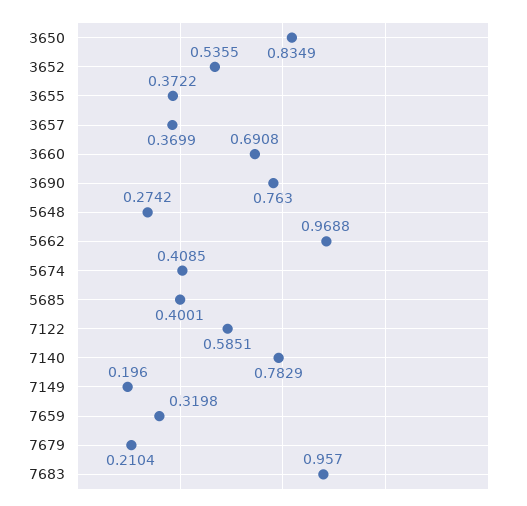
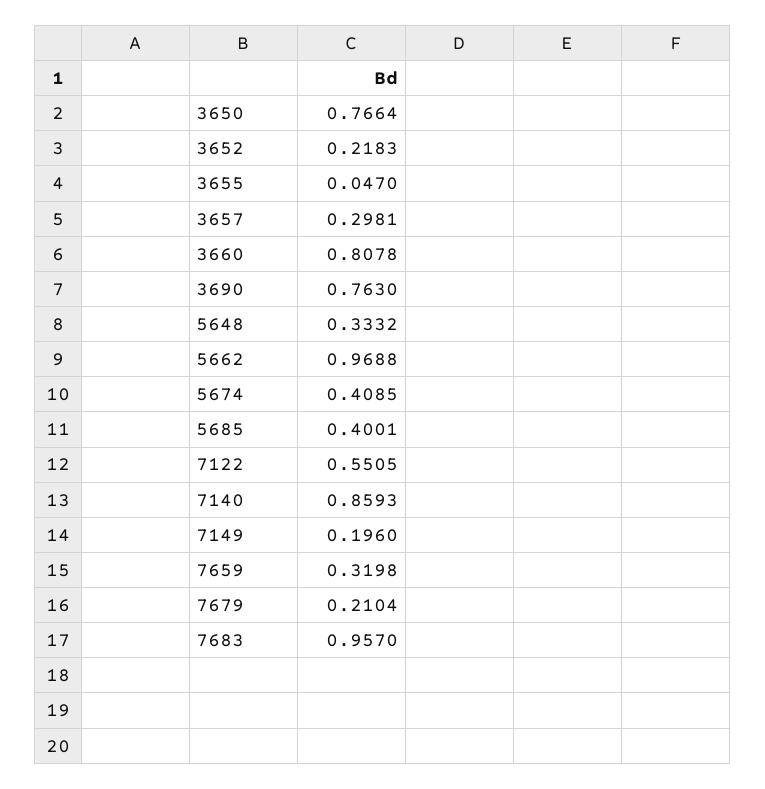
  {
-   "3650": 0.8349,
+   "3650": 0.7664,
-   "3652": 0.5355,
+   "3652": 0.2183,
-   "3655": 0.3722,
+   "3655": 0.047,
-   "3657": 0.3699,
+   "3657": 0.2981,
-   "3660": 0.6908,
+   "3660": 0.8078,
    "3690": 0.763,
-   "5648": 0.2742,
+   "5648": 0.3332,
    "5662": 0.9688,
    "5674": 0.4085,
    "5685": 0.4001,
-   "7122": 0.5851,
+   "7122": 0.5505,
-   "7140": 0.7829,
+   "7140": 0.8593,
    "7149": 0.196,
    "7659": 0.3198,
    "7679": 0.2104,
    "7683": 0.957
  }

